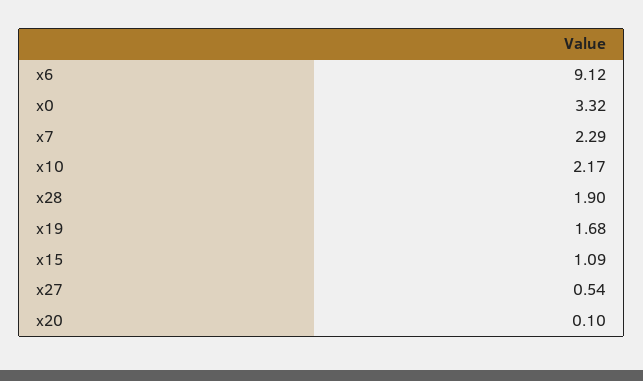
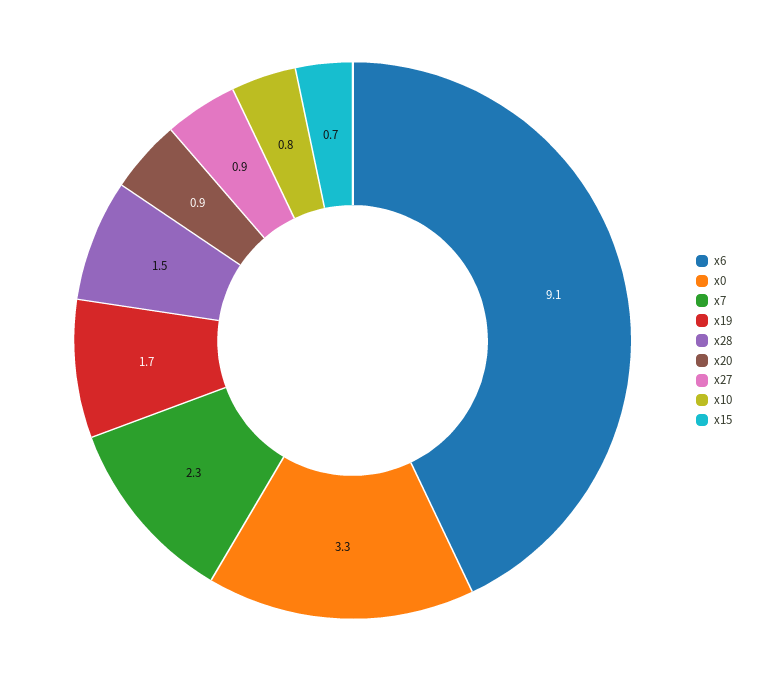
  {
    "x6": 9.12,
    "x0": 3.32,
    "x7": 2.29,
-   "x10": 2.17,
+   "x10": 0.8,
-   "x28": 1.9,
+   "x28": 1.5,
    "x19": 1.68,
-   "x15": 1.09,
+   "x15": 0.7,
-   "x27": 0.54,
+   "x27": 0.9,
-   "x20": 0.1
+   "x20": 0.9
  }

